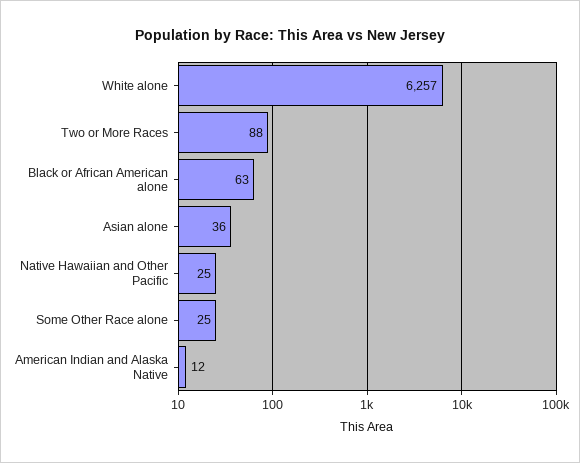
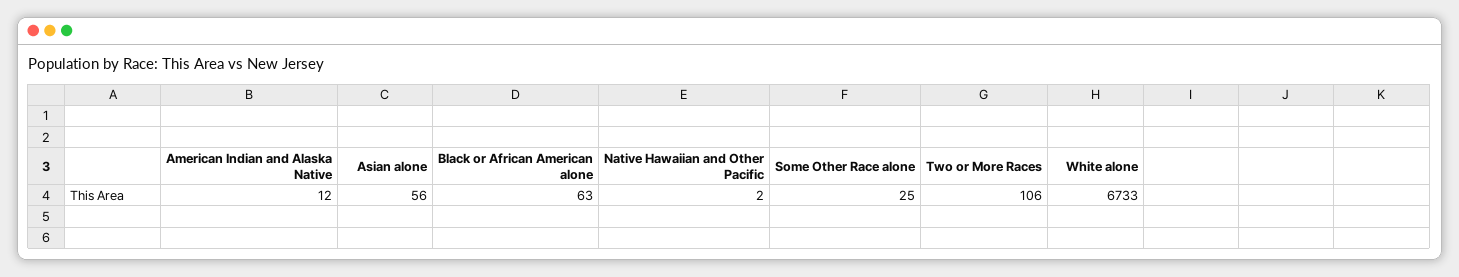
  {
-   "White alone": 6257,
+   "White alone": 6733,
-   "Two or More Races": 88,
+   "Two or More Races": 106,
    "Black or African American alone": 63,
-   "Asian alone": 36,
+   "Asian alone": 56,
-   "Native Hawaiian and Other Pacific": 25,
+   "Native Hawaiian and Other Pacific": 2,
    "Some Other Race alone": 25,
    "American Indian and Alaska Native": 12
  }

